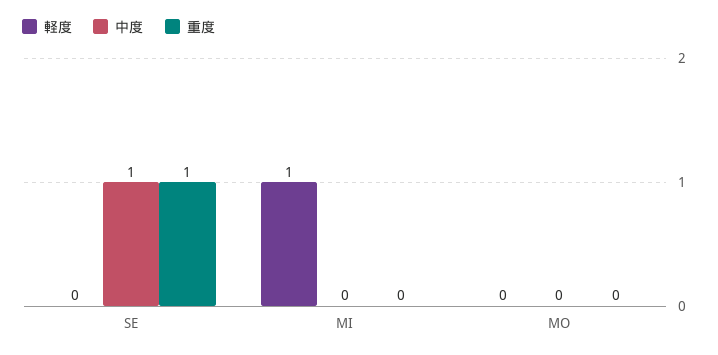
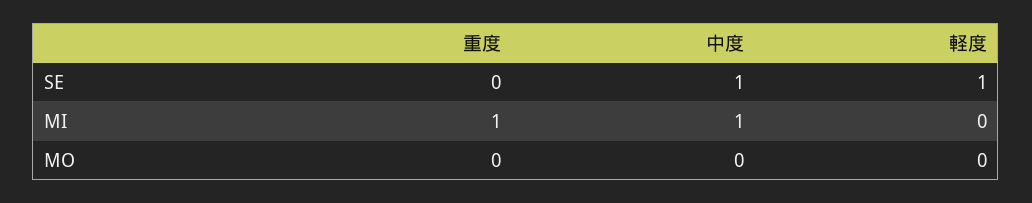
  {
    "軽度": {
-     "SE": 0,
+     "SE": 1,
-     "MI": 1,
+     "MI": 0,
      "MO": 0
    },
    "中度": {
      "SE": 1,
-     "MI": 0,
+     "MI": 1,
      "MO": 0
    },
    "重度": {
-     "SE": 1,
+     "SE": 0,
-     "MI": 0,
+     "MI": 1,
      "MO": 0
    }
  }

